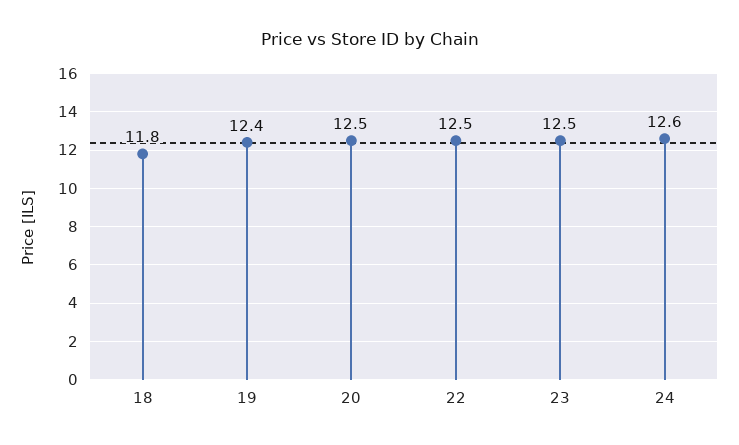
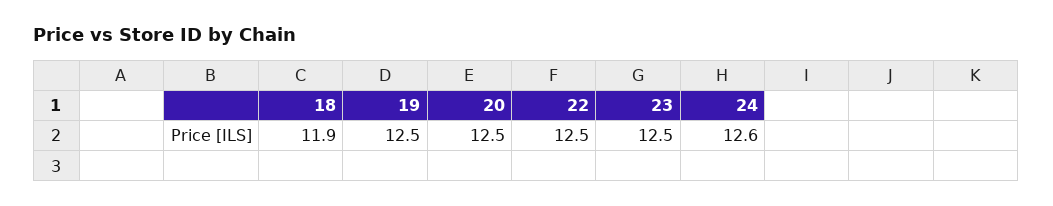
  {
-   "18": 11.8,
+   "18": 11.9,
-   "19": 12.4,
+   "19": 12.5,
    "20": 12.5,
    "22": 12.5,
    "23": 12.5,
    "24": 12.6
  }

